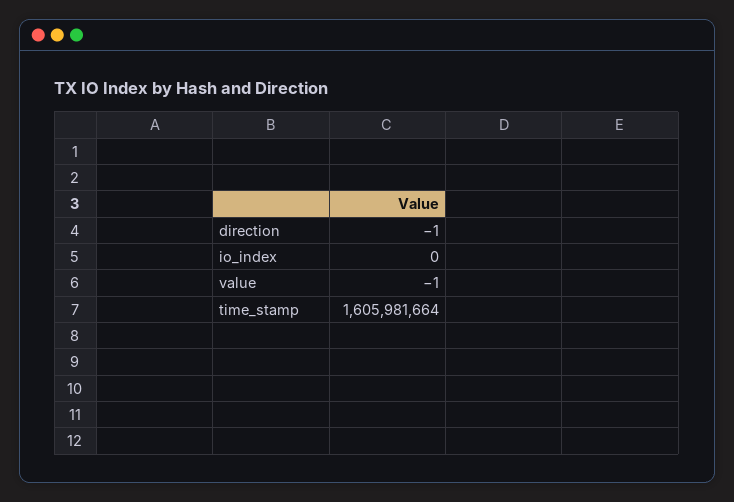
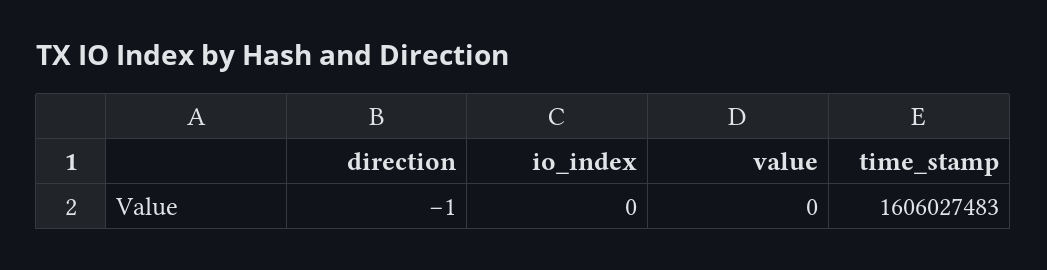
  {
    "direction": -1,
    "io_index": 0,
-   "value": -1,
+   "value": 0,
-   "time_stamp": 1605981664
+   "time_stamp": 1606027483
  }

